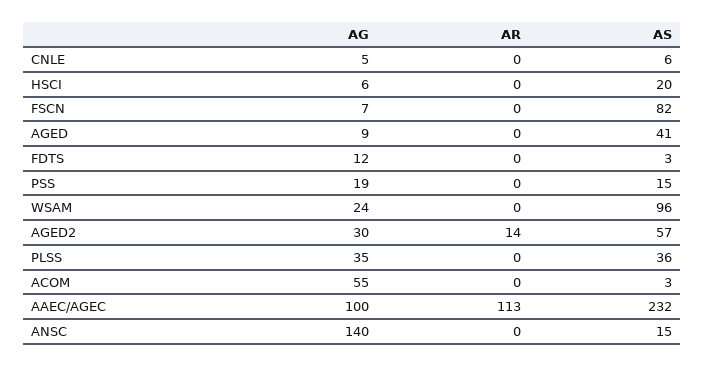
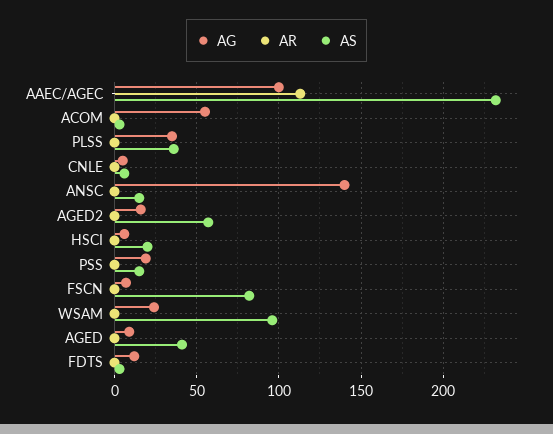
  {
    "AG": {
      "CNLE": 5,
      "HSCI": 6,
      "FSCN": 7,
      "AGED": 9,
      "FDTS": 12,
      "PSS": 19,
      "WSAM": 24,
-     "AGED2": 30,
+     "AGED2": 15,
      "PLSS": 35,
      "ACOM": 55,
      "AAEC/AGEC": 100,
      "ANSC": 140
    },
    "AR": {
      "CNLE": 0,
      "HSCI": 0,
      "FSCN": 0,
      "AGED": 0,
      "FDTS": 0,
      "PSS": 0,
      "WSAM": 0,
-     "AGED2": 14,
+     "AGED2": 0,
      "PLSS": 0,
      "ACOM": 0,
      "AAEC/AGEC": 113,
      "ANSC": 0
    },
    "AS": {
      "CNLE": 6,
      "HSCI": 20,
      "FSCN": 82,
      "AGED": 41,
      "FDTS": 3,
      "PSS": 15,
      "WSAM": 96,
      "AGED2": 57,
      "PLSS": 36,
      "ACOM": 3,
      "AAEC/AGEC": 232,
      "ANSC": 15
    }
  }

